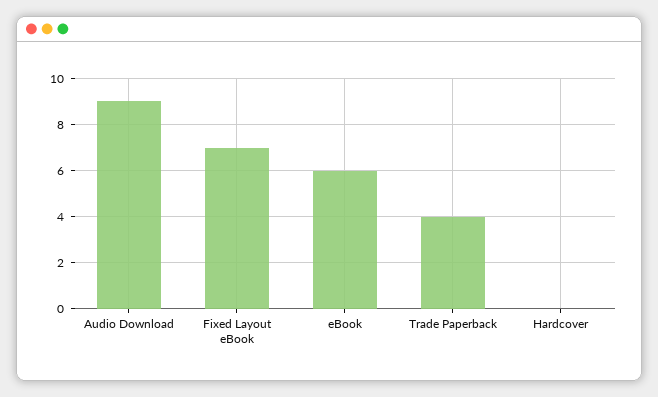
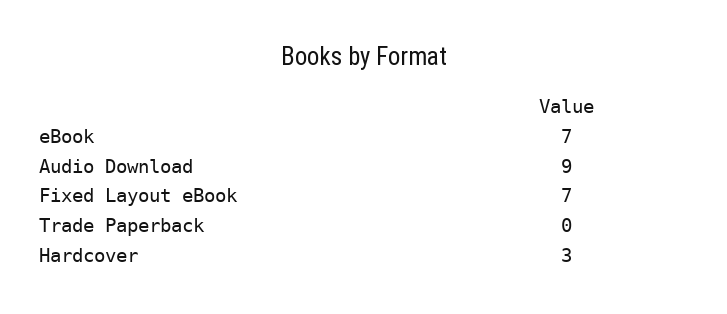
  {
    "Audio Download": 9,
    "Fixed Layout eBook": 7,
-   "eBook": 6,
+   "eBook": 7,
-   "Trade Paperback": 4,
+   "Trade Paperback": 0,
-   "Hardcover": 0
+   "Hardcover": 3
  }

